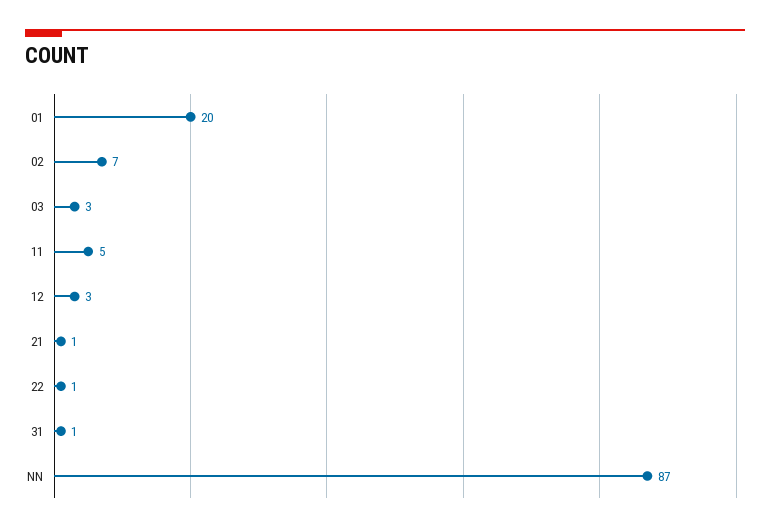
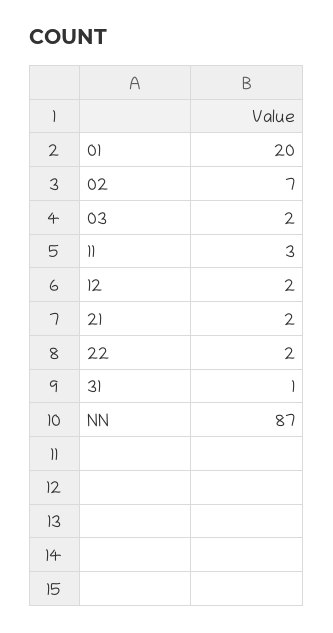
  {
    "01": 20,
    "02": 7,
-   "03": 3,
+   "03": 2,
-   "11": 5,
+   "11": 3,
-   "12": 3,
+   "12": 2,
-   "21": 1,
+   "21": 2,
-   "22": 1,
+   "22": 2,
    "31": 1,
    "NN": 87
  }

